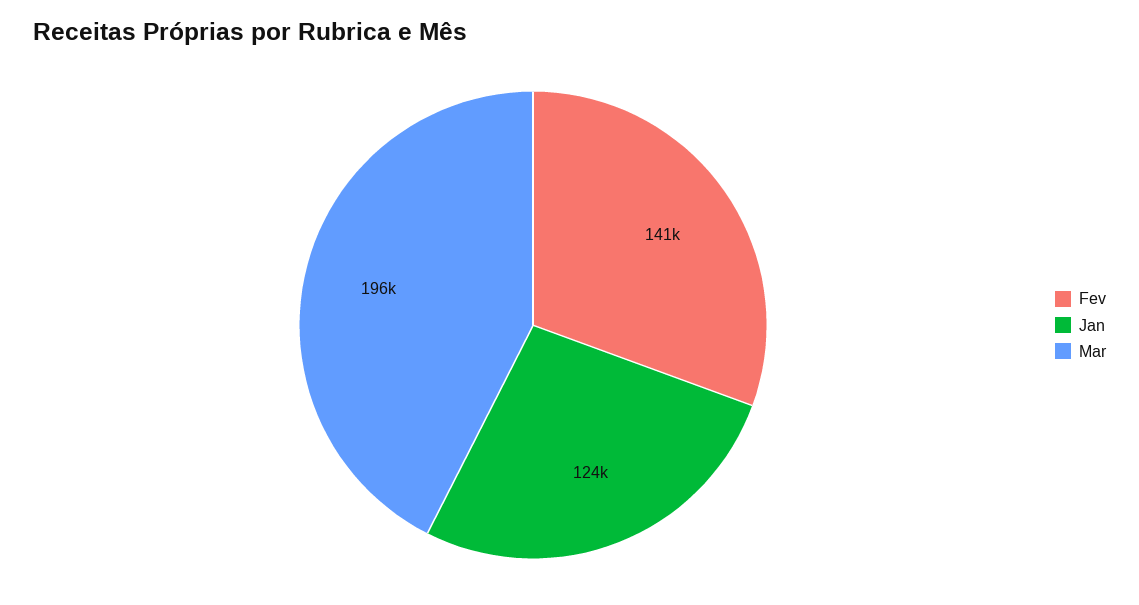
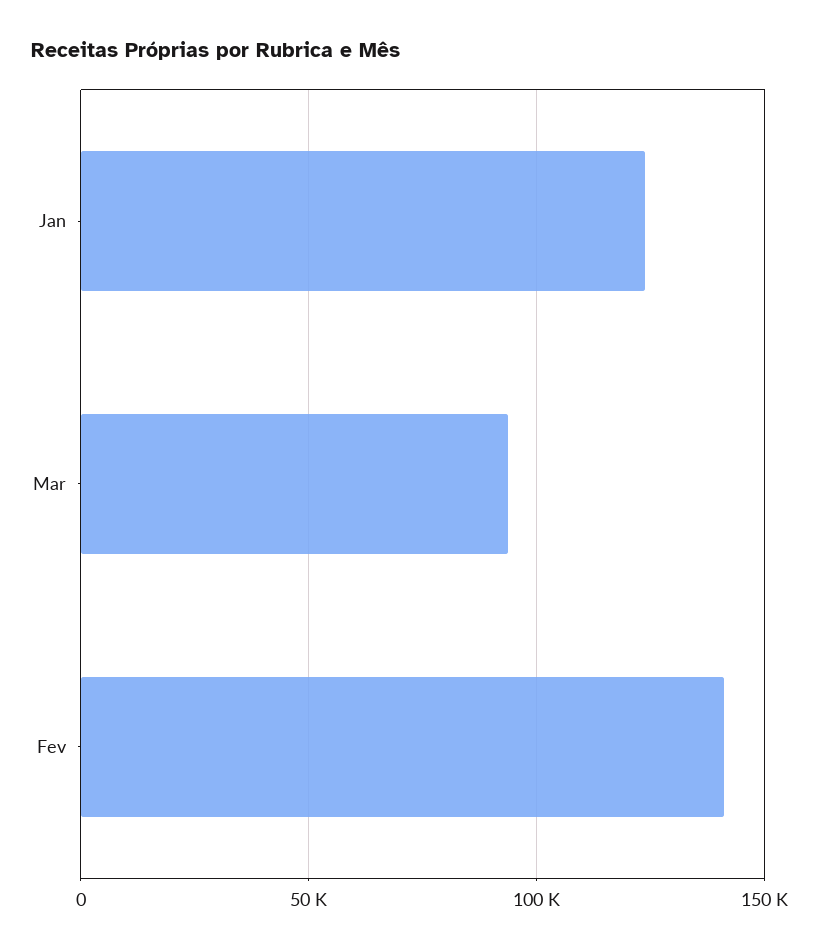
  {
    "Fev": 141000,
    "Jan": 124000,
-   "Mar": 196000
+   "Mar": 95000
  }

